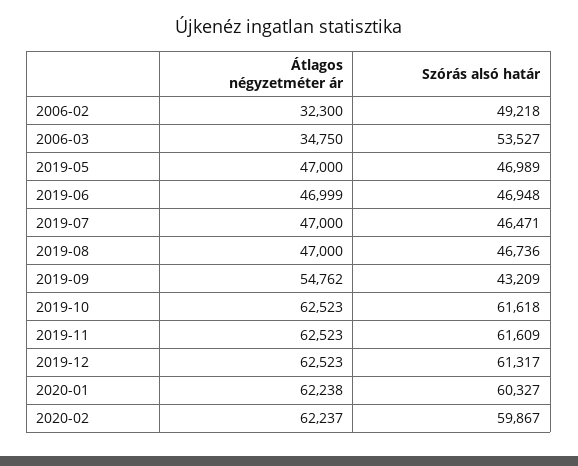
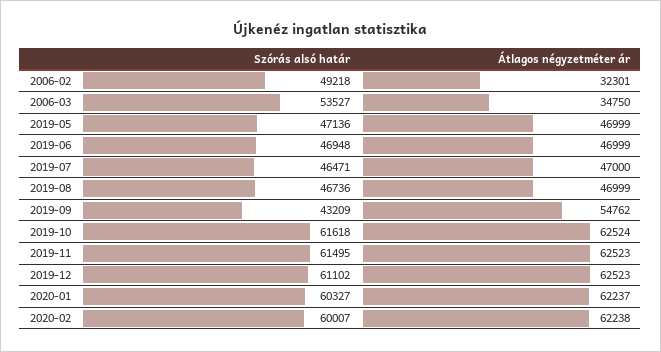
  {
    "Átlagos négyzetméter ár": {
-     "2006-02": 32300,
+     "2006-02": 32301,
      "2006-03": 34750,
-     "2019-05": 47000,
+     "2019-05": 46999,
      "2019-06": 46999,
      "2019-07": 47000,
-     "2019-08": 47000,
+     "2019-08": 46999,
      "2019-09": 54762,
-     "2019-10": 62523,
+     "2019-10": 62524,
      "2019-11": 62523,
      "2019-12": 62523,
-     "2020-01": 62238,
+     "2020-01": 62237,
-     "2020-02": 62237
+     "2020-02": 62238
    },
    "Szórás alsó határ": {
      "2006-02": 49218,
      "2006-03": 53527,
-     "2019-05": 46989,
+     "2019-05": 47136,
      "2019-06": 46948,
      "2019-07": 46471,
      "2019-08": 46736,
      "2019-09": 43209,
      "2019-10": 61618,
-     "2019-11": 61609,
+     "2019-11": 61495,
-     "2019-12": 61317,
+     "2019-12": 61102,
      "2020-01": 60327,
-     "2020-02": 59867
+     "2020-02": 60007
    }
  }

